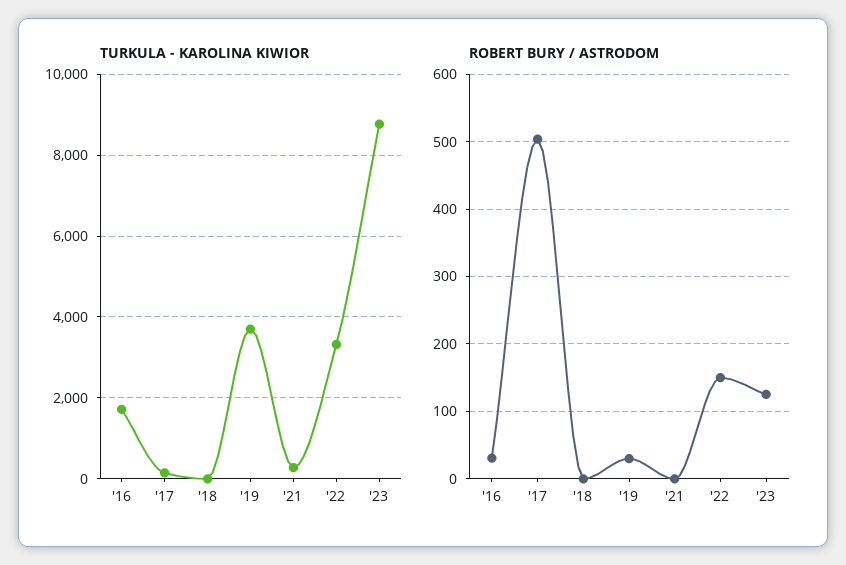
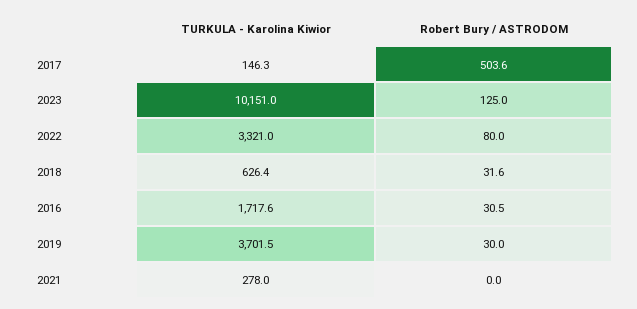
  {
    "TURKULA - KAROLINA KIWIOR": {
      "'16": 1717.6,
      "'17": 146.3,
-     "'18": 0,
+     "'18": 626.4,
      "'19": 3701.5,
      "'21": 278,
      "'22": 3321,
-     "'23": 8800
+     "'23": 10151
    },
    "ROBERT BURY / ASTRODOM": {
      "'16": 30.5,
      "'17": 503.6,
-     "'18": 0,
+     "'18": 31.6,
      "'19": 30,
      "'21": 0,
-     "'22": 150,
+     "'22": 80,
      "'23": 125
    }
  }

